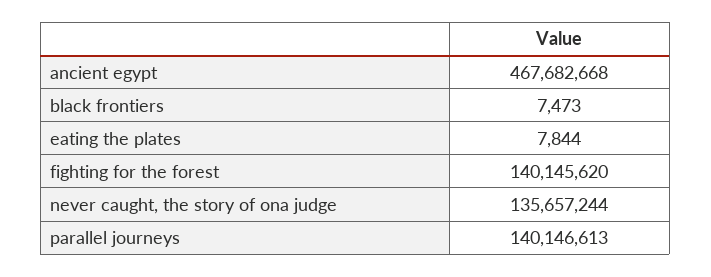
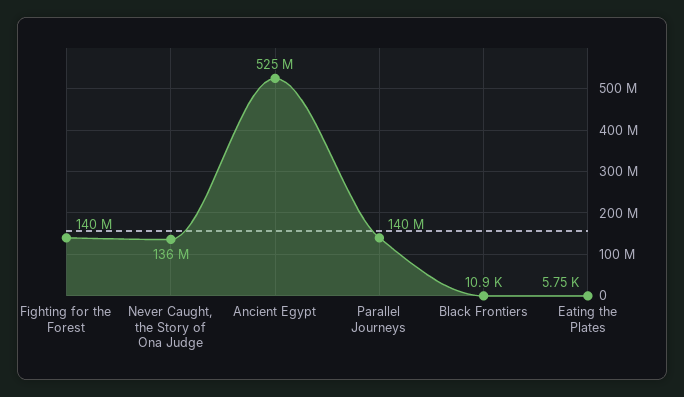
  {
-   "ancient egypt": 467682668,
+   "ancient egypt": 525000000,
-   "black frontiers": 7473,
+   "black frontiers": 10900,
-   "eating the plates": 7844,
+   "eating the plates": 5750,
    "fighting for the forest": 140145620,
    "never caught, the story of ona judge": 135657244,
    "parallel journeys": 140146613
  }

